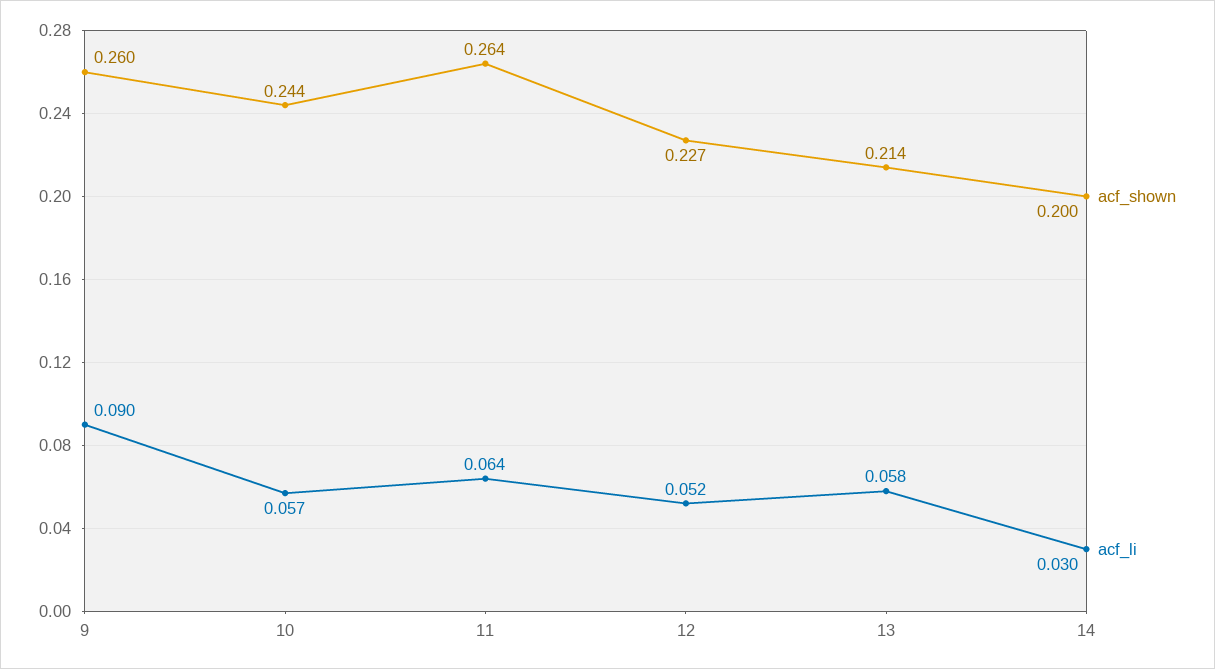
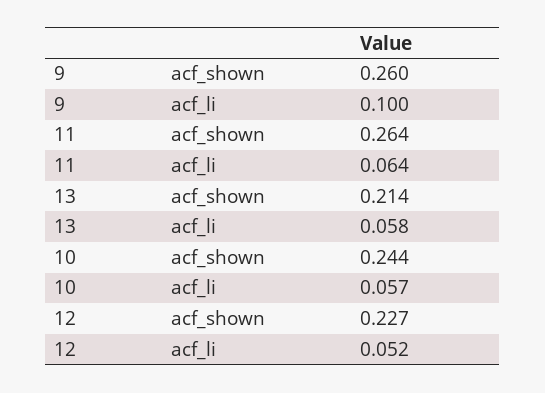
  {
    "acf_shown": {
      "9": 0.26,
      "10": 0.244,
      "11": 0.264,
      "12": 0.227,
-     "13": 0.214,
+     "13": 0.214
-     "14": 0.2
    },
    "acf_li": {
-     "9": 0.09,
+     "9": 0.1,
      "10": 0.057,
      "11": 0.064,
      "12": 0.052,
-     "13": 0.058,
+     "13": 0.058
-     "14": 0.03
    }
  }

